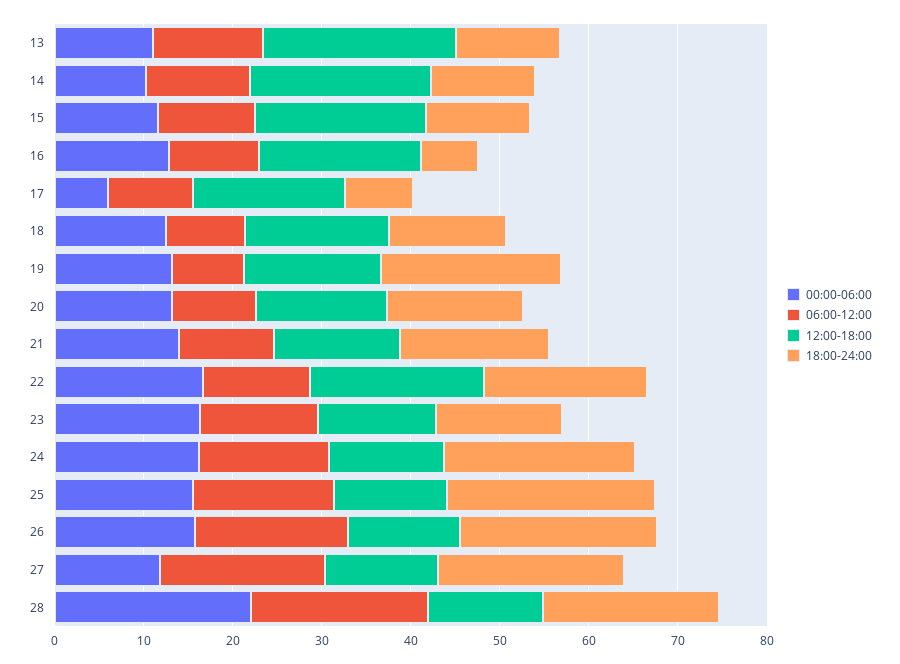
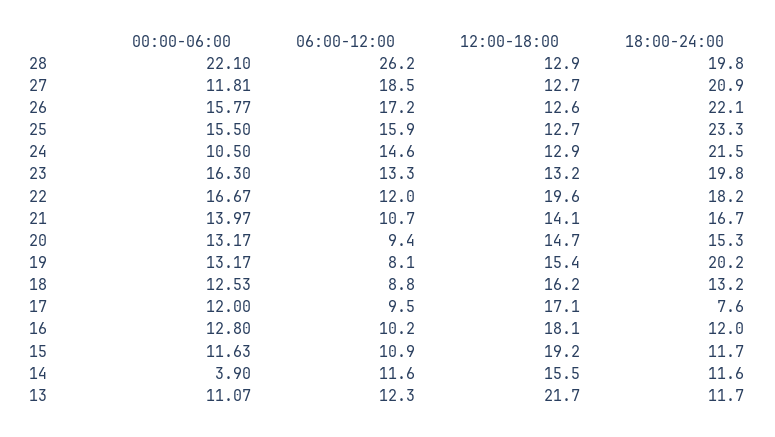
  {
    "00:00-06:00": {
      "13": 11.07,
-     "14": 10,
+     "14": 3.9,
      "15": 11.63,
      "16": 12.8,
-     "17": 6,
+     "17": 12,
      "18": 12.53,
      "19": 13.17,
      "20": 13.17,
      "21": 13.97,
      "22": 16.67,
      "23": 16.3,
-     "24": 16,
+     "24": 10.5,
      "25": 15.5,
      "26": 15.77,
      "27": 11.81,
      "28": 22.1
    },
    "06:00-12:00": {
      "13": 12.3,
      "14": 11.6,
      "15": 10.9,
      "16": 10.2,
      "17": 9.5,
      "18": 8.8,
      "19": 8.1,
      "20": 9.4,
      "21": 10.7,
      "22": 12,
      "23": 13.3,
      "24": 14.6,
      "25": 15.9,
      "26": 17.2,
      "27": 18.5,
-     "28": 20
+     "28": 26.2
    },
    "12:00-18:00": {
      "13": 21.7,
-     "14": 20,
+     "14": 15.5,
      "15": 19.2,
      "16": 18.1,
      "17": 17.1,
      "18": 16.2,
      "19": 15.4,
      "20": 14.7,
      "21": 14.1,
      "22": 19.6,
      "23": 13.2,
      "24": 12.9,
      "25": 12.7,
      "26": 12.6,
      "27": 12.7,
      "28": 12.9
    },
    "18:00-24:00": {
      "13": 11.7,
      "14": 11.6,
      "15": 11.7,
-     "16": 6,
+     "16": 12,
      "17": 7.6,
      "18": 13.2,
      "19": 20.2,
      "20": 15.3,
      "21": 16.7,
      "22": 18.2,
-     "23": 14,
+     "23": 19.8,
      "24": 21.5,
      "25": 23.3,
      "26": 22.1,
      "27": 20.9,
      "28": 19.8
    }
  }

